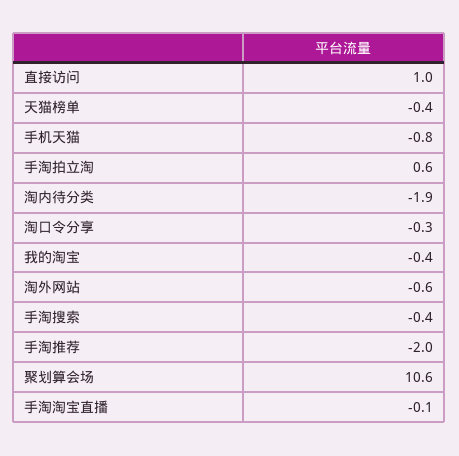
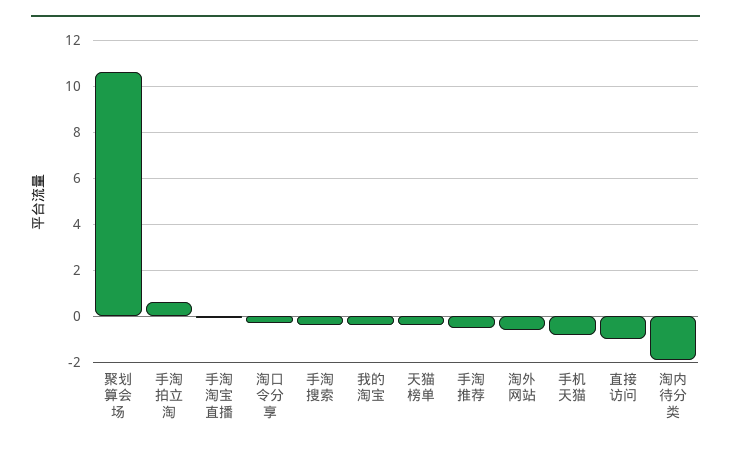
  {
-   "直接访问": 1,
+   "直接访问": -1,
    "天猫榜单": -0.4,
    "手机天猫": -0.8,
    "手淘拍立淘": 0.6,
    "淘内待分类": -1.9,
    "淘口令分享": -0.3,
    "我的淘宝": -0.4,
    "淘外网站": -0.6,
    "手淘搜索": -0.4,
-   "手淘推荐": -2,
+   "手淘推荐": -0.5,
    "聚划算会场": 10.6,
    "手淘淘宝直播": -0.1
  }

